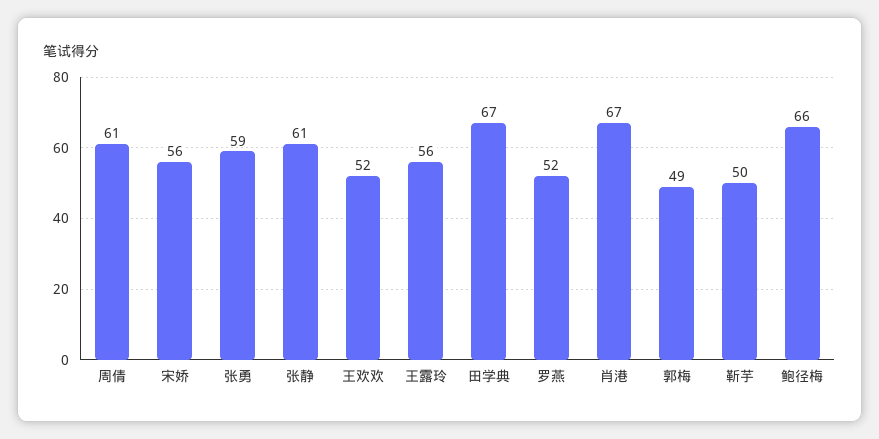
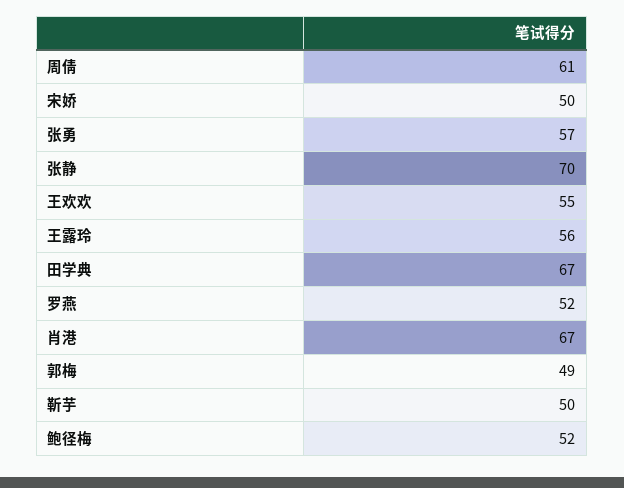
  {
    "周倩": 61,
-   "宋娇": 56,
+   "宋娇": 50,
-   "张勇": 59,
+   "张勇": 57,
-   "张静": 61,
+   "张静": 70,
-   "王欢欢": 52,
+   "王欢欢": 55,
    "王露玲": 56,
    "田学典": 67,
    "罗燕": 52,
    "肖港": 67,
    "郭梅": 49,
    "靳芋": 50,
-   "鲍径梅": 66
+   "鲍径梅": 52
  }

